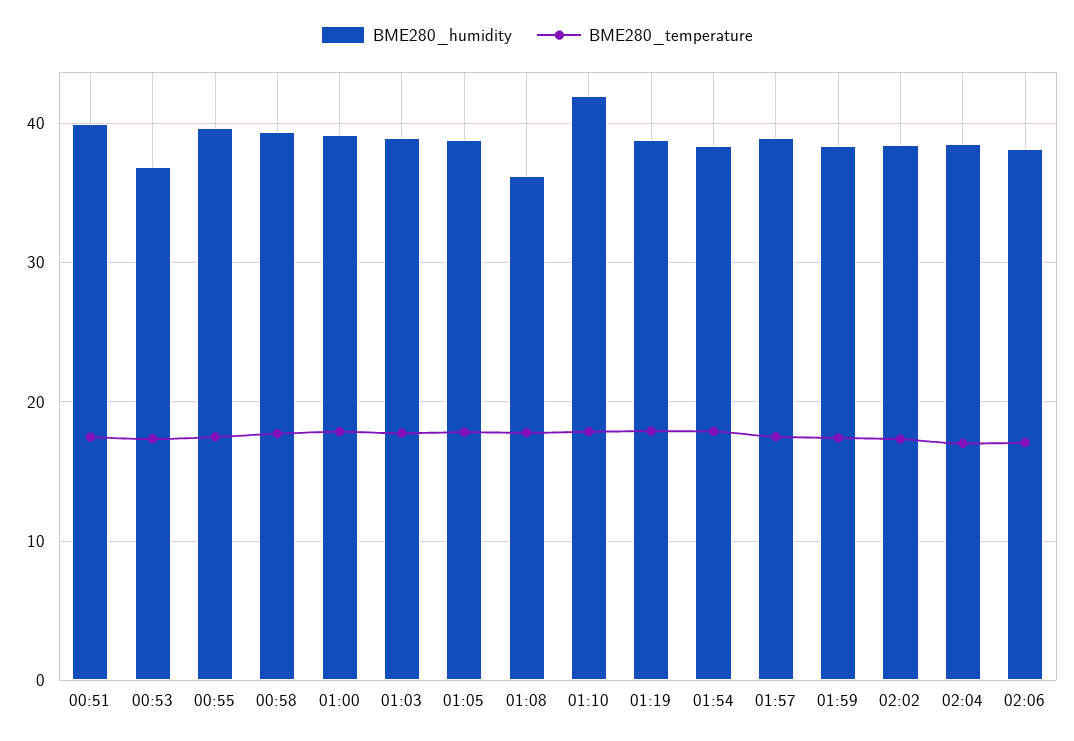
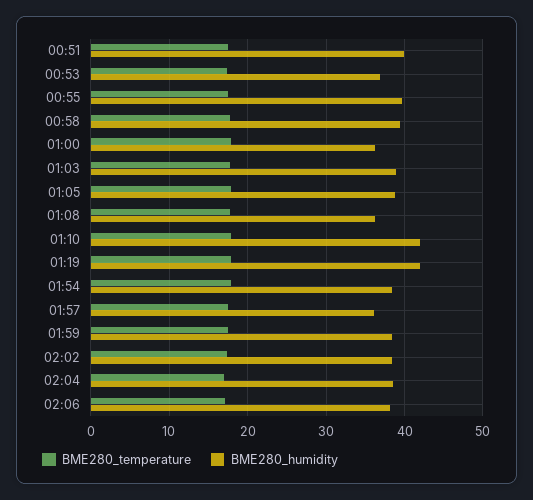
  {
    "BME280_humidity": {
      "00:51": 40,
      "00:53": 37,
      "00:55": 40,
      "00:58": 39,
-     "01:00": 39,
+     "01:00": 36,
      "01:03": 39,
      "01:05": 39,
      "01:08": 36,
      "01:10": 42,
-     "01:19": 39,
+     "01:19": 42,
      "01:54": 38,
-     "01:57": 39,
+     "01:57": 36,
      "01:59": 38,
      "02:02": 38,
      "02:04": 39,
      "02:06": 38
    },
    "BME280_temperature": {
      "00:51": 17,
      "00:53": 17,
      "00:55": 17,
      "00:58": 18,
      "01:00": 18,
      "01:03": 18,
      "01:05": 18,
      "01:08": 18,
      "01:10": 18,
      "01:19": 18,
      "01:54": 18,
      "01:57": 18,
      "01:59": 17,
      "02:02": 17,
      "02:04": 17,
      "02:06": 17
    }
  }

